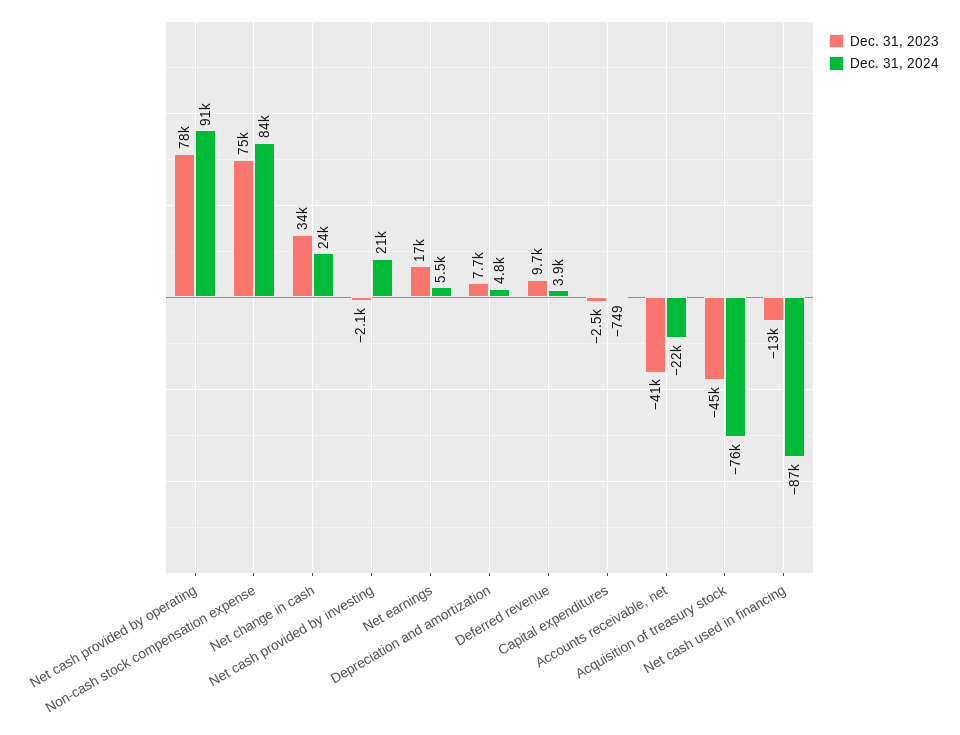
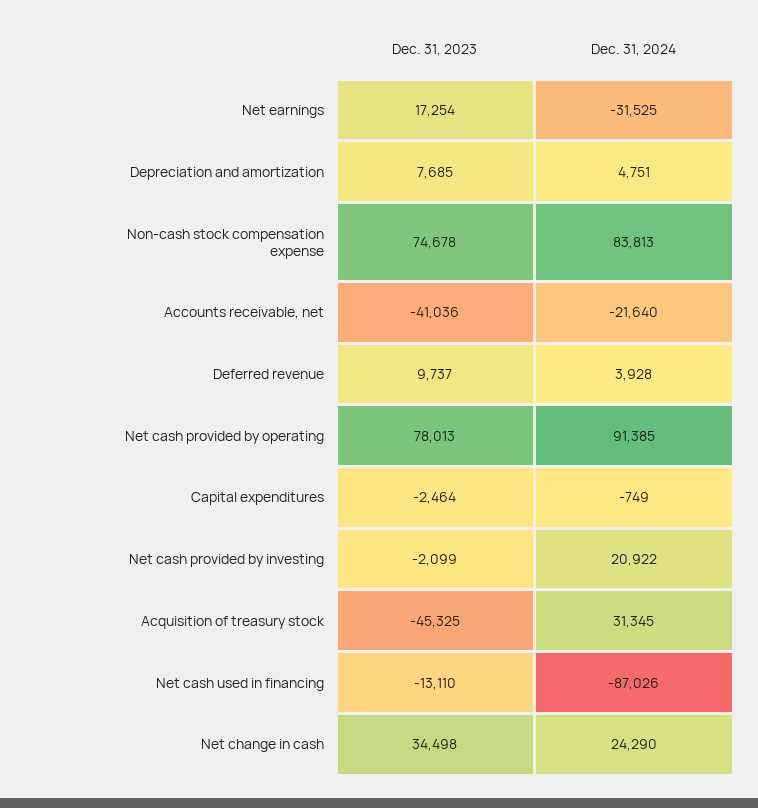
  {
    "Dec. 31, 2023": {
      "Net cash provided by operating": 78013,
      "Non-cash stock compensation expense": 74678,
      "Net change in cash": 34498,
      "Net cash provided by investing": -2099,
      "Net earnings": 17254,
      "Depreciation and amortization": 7685,
      "Deferred revenue": 9737,
      "Capital expenditures": -2464,
      "Accounts receivable, net": -41036,
      "Acquisition of treasury stock": -45325,
      "Net cash used in financing": -13110
    },
    "Dec. 31, 2024": {
      "Net cash provided by operating": 91385,
      "Non-cash stock compensation expense": 83813,
      "Net change in cash": 24290,
      "Net cash provided by investing": 20922,
-     "Net earnings": 5500,
+     "Net earnings": -31525,
      "Depreciation and amortization": 4751,
      "Deferred revenue": 3928,
      "Capital expenditures": -749,
      "Accounts receivable, net": -21640,
-     "Acquisition of treasury stock": -76000,
+     "Acquisition of treasury stock": 31345,
      "Net cash used in financing": -87026
    }
  }

